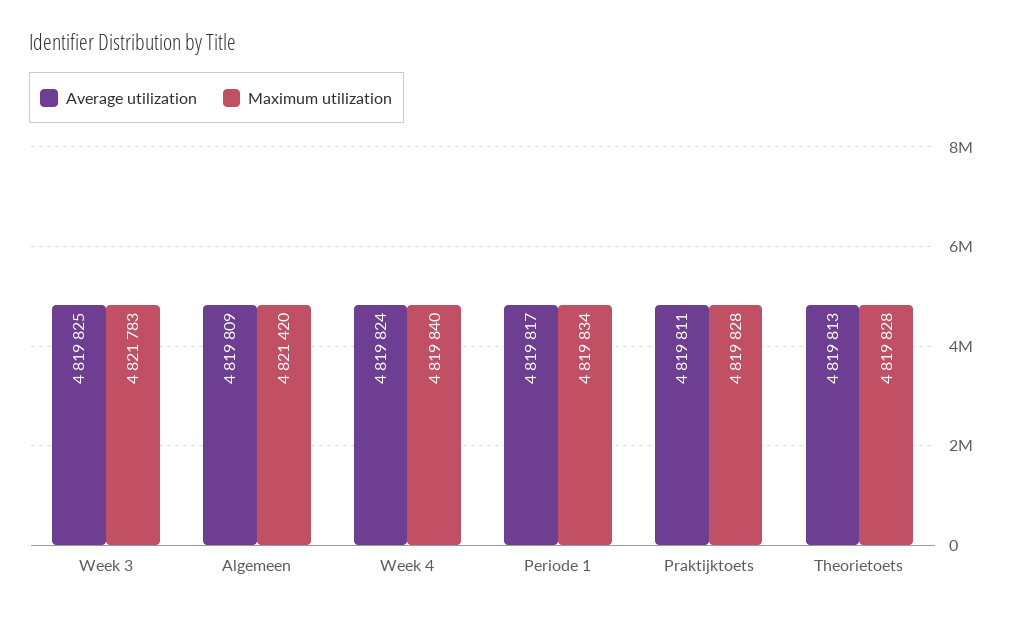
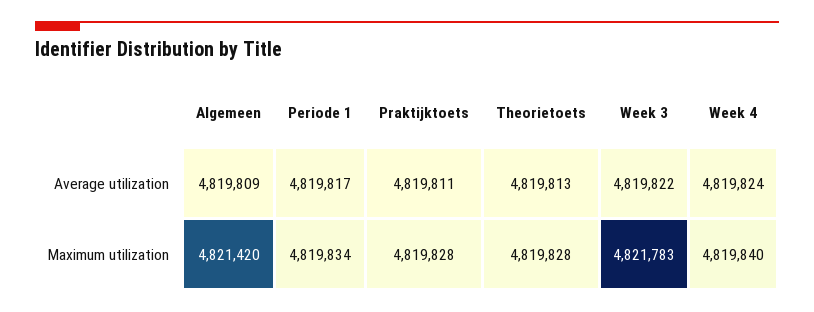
  {
    "Average utilization": {
-     "Week 3": 4819825,
+     "Week 3": 4819822,
      "Algemeen": 4819809,
      "Week 4": 4819824,
      "Periode 1": 4819817,
      "Praktijktoets": 4819811,
      "Theorietoets": 4819813
    },
    "Maximum utilization": {
      "Week 3": 4821783,
      "Algemeen": 4821420,
      "Week 4": 4819840,
      "Periode 1": 4819834,
      "Praktijktoets": 4819828,
      "Theorietoets": 4819828
    }
  }

